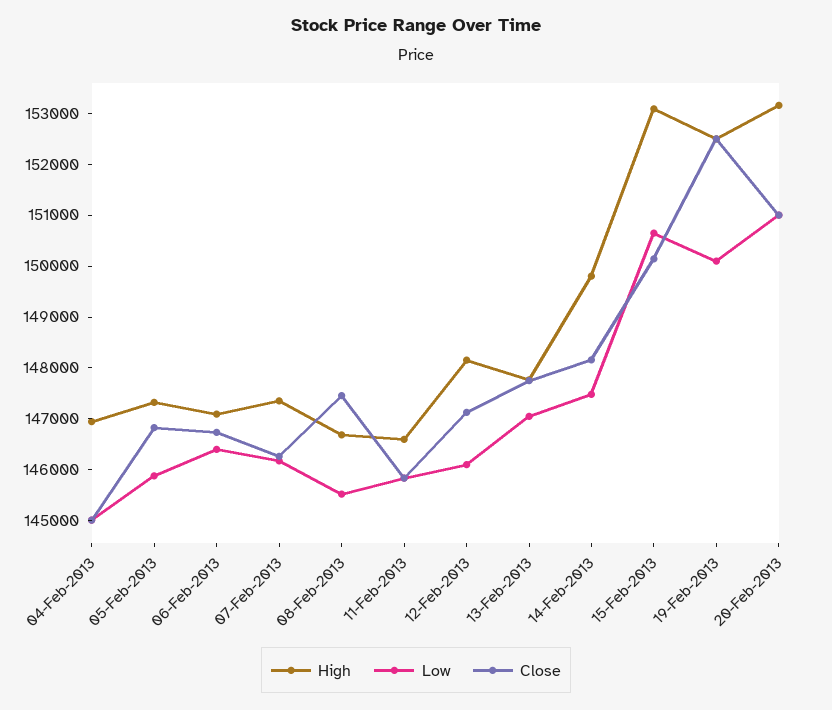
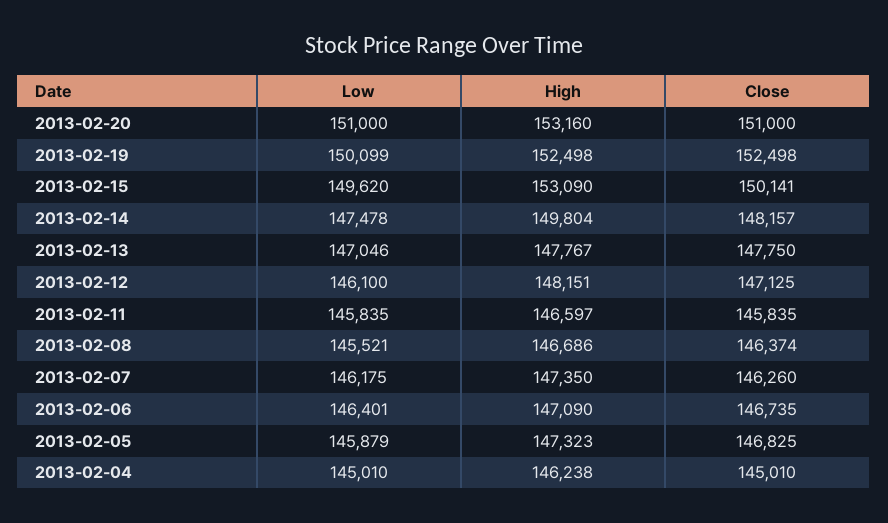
  {
    "High": {
-     "04-Feb-2013": 147000,
+     "04-Feb-2013": 146238,
      "05-Feb-2013": 147323,
      "06-Feb-2013": 147090,
      "07-Feb-2013": 147350,
      "08-Feb-2013": 146686,
      "11-Feb-2013": 146597,
      "12-Feb-2013": 148151,
      "13-Feb-2013": 147767,
      "14-Feb-2013": 149804,
      "15-Feb-2013": 153090,
      "19-Feb-2013": 152498,
      "20-Feb-2013": 153160
    },
    "Low": {
      "04-Feb-2013": 145010,
      "05-Feb-2013": 145879,
      "06-Feb-2013": 146401,
      "07-Feb-2013": 146175,
      "08-Feb-2013": 145521,
      "11-Feb-2013": 145835,
      "12-Feb-2013": 146100,
      "13-Feb-2013": 147046,
      "14-Feb-2013": 147478,
-     "15-Feb-2013": 150600,
+     "15-Feb-2013": 149620,
      "19-Feb-2013": 150099,
      "20-Feb-2013": 151000
    },
    "Close": {
      "04-Feb-2013": 145010,
      "05-Feb-2013": 146825,
      "06-Feb-2013": 146735,
      "07-Feb-2013": 146260,
-     "08-Feb-2013": 147400,
+     "08-Feb-2013": 146374,
      "11-Feb-2013": 145835,
      "12-Feb-2013": 147125,
      "13-Feb-2013": 147750,
      "14-Feb-2013": 148157,
      "15-Feb-2013": 150141,
      "19-Feb-2013": 152498,
      "20-Feb-2013": 151000
    }
  }

